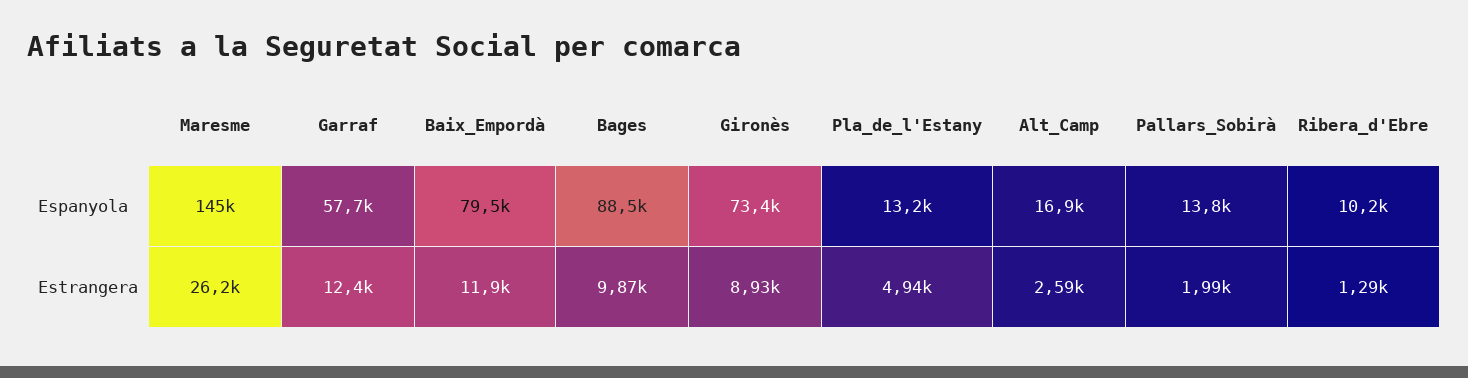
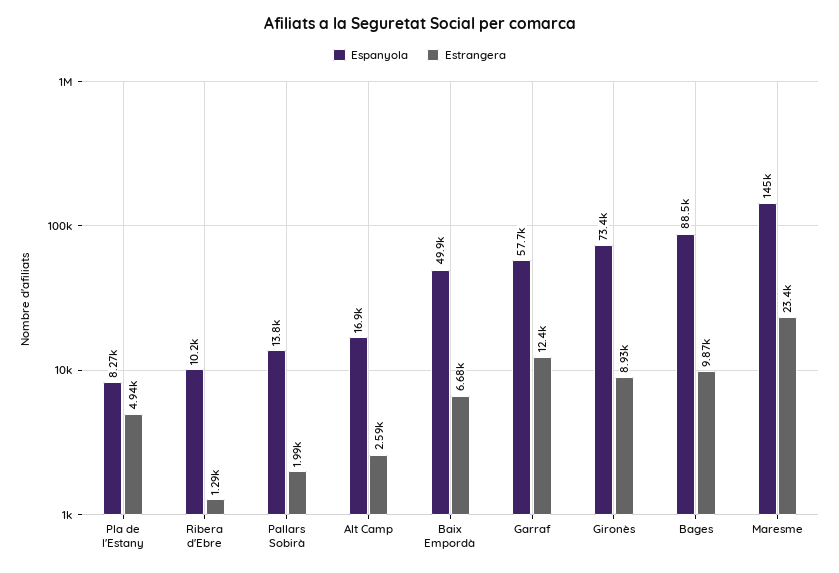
  {
    "Espanyola": {
      "Maresme": 145000,
      "Garraf": 57700,
-     "Baix_Empordà": 79500,
+     "Baix_Empordà": 49900,
      "Bages": 88500,
      "Gironès": 73400,
-     "Pla_de_l'Estany": 13200,
+     "Pla_de_l'Estany": 8270,
      "Alt_Camp": 16900,
      "Pallars_Sobirà": 13800,
      "Ribera_d'Ebre": 10200
    },
    "Estrangera": {
-     "Maresme": 26200,
+     "Maresme": 23400,
      "Garraf": 12400,
-     "Baix_Empordà": 11900,
+     "Baix_Empordà": 6680,
      "Bages": 9870,
      "Gironès": 8930,
      "Pla_de_l'Estany": 4940,
      "Alt_Camp": 2590,
      "Pallars_Sobirà": 1990,
      "Ribera_d'Ebre": 1290
    }
  }

